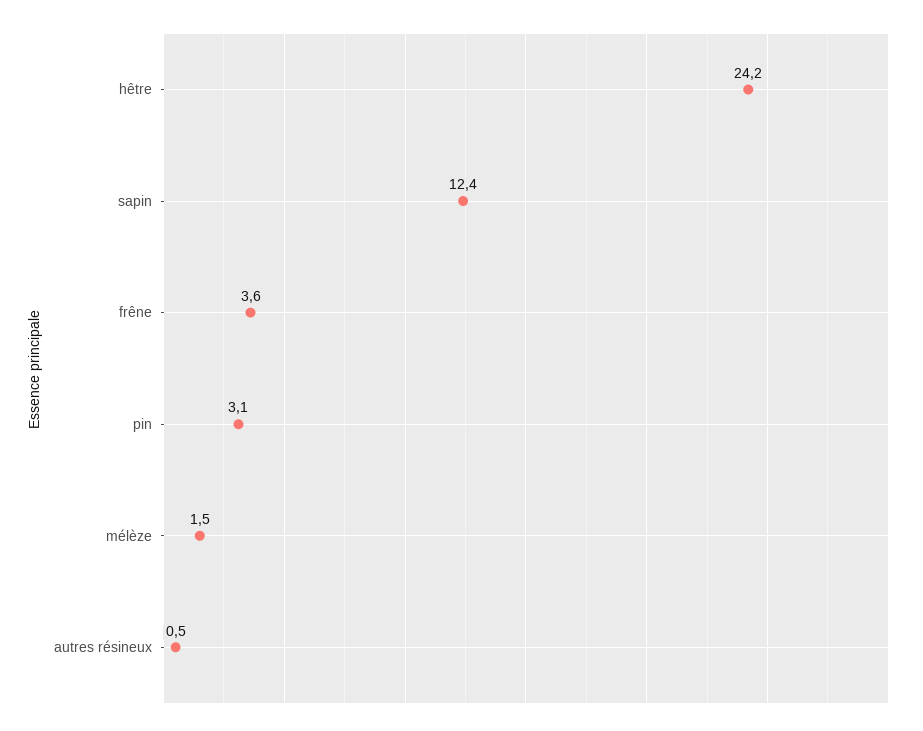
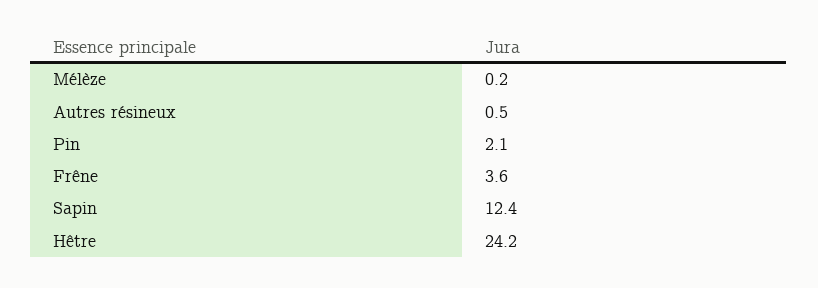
  {
    "hêtre": 24.2,
    "sapin": 12.4,
    "frêne": 3.6,
-   "pin": 3.1,
+   "pin": 2.1,
-   "mélèze": 1.5,
+   "mélèze": 0.2,
    "autres résineux": 0.5
  }

